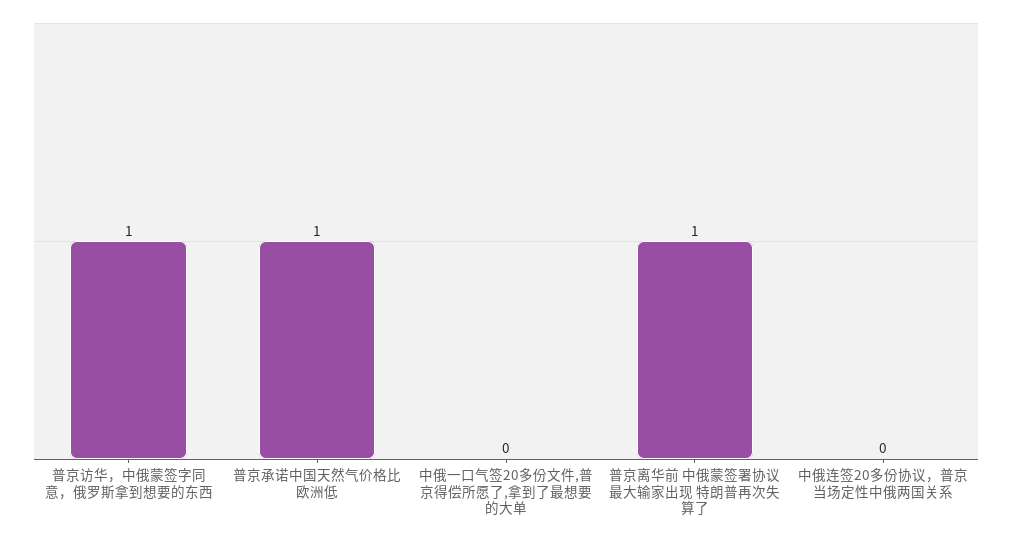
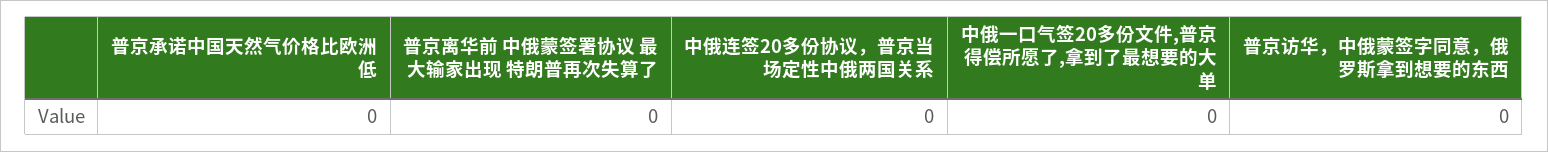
  {
-   "普京访华，中俄蒙签字同意，俄罗斯拿到想要的东西": 1,
+   "普京访华，中俄蒙签字同意，俄罗斯拿到想要的东西": 0,
-   "普京承诺中国天然气价格比欧洲低": 1,
+   "普京承诺中国天然气价格比欧洲低": 0,
    "中俄一口气签20多份文件,普京得偿所愿了,拿到了最想要的大单": 0,
-   "普京离华前 中俄蒙签署协议 最大输家出现 特朗普再次失算了": 1,
+   "普京离华前 中俄蒙签署协议 最大输家出现 特朗普再次失算了": 0,
    "中俄连签20多份协议，普京当场定性中俄两国关系": 0
  }

